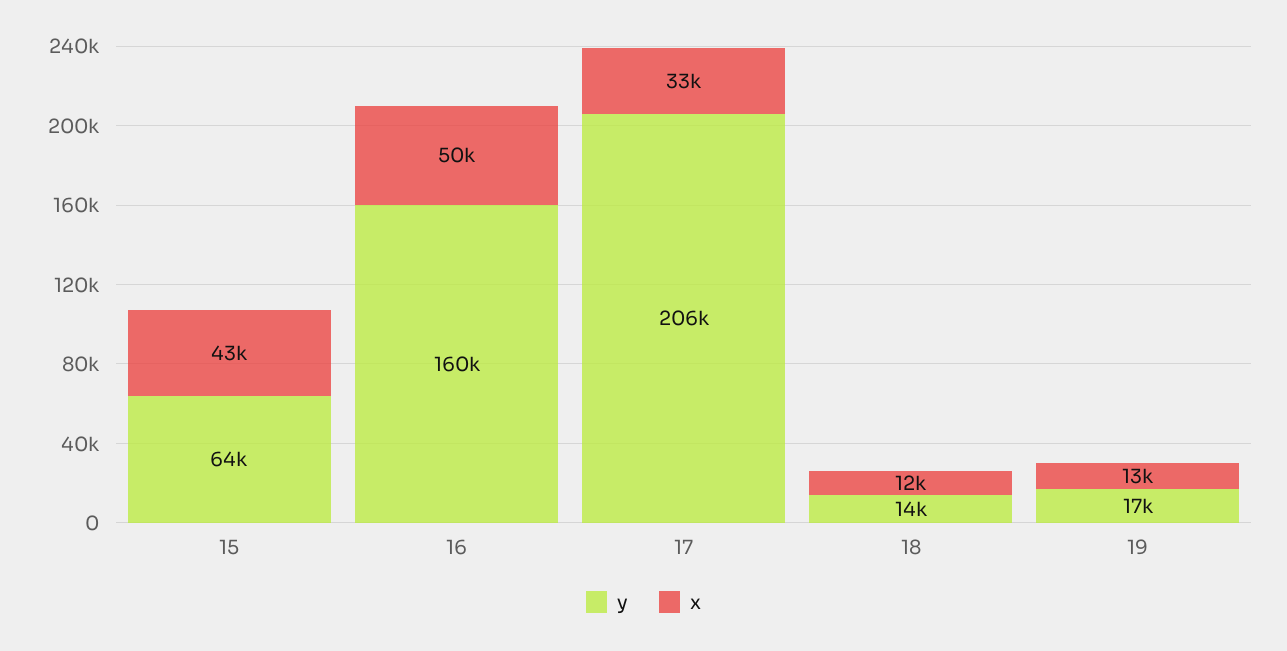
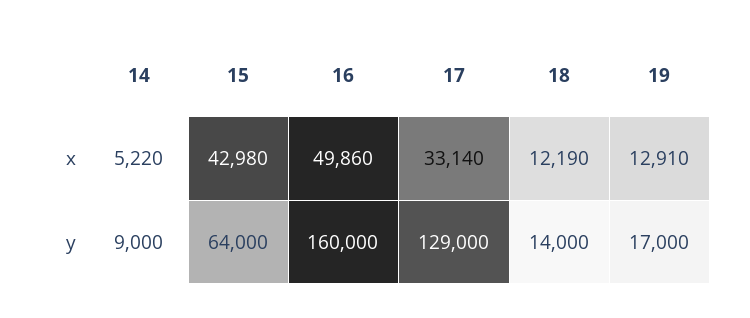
  {
    "y": {
      "15": 64000,
      "16": 160000,
-     "17": 206000,
+     "17": 129000,
      "18": 14000,
-     "19": 17000
+     "19": 17000,
+     "14": 9000
    },
    "x": {
      "15": 42980,
      "16": 49860,
      "17": 33140,
      "18": 12190,
-     "19": 12910
+     "19": 12910,
+     "14": 5220
    }
  }

